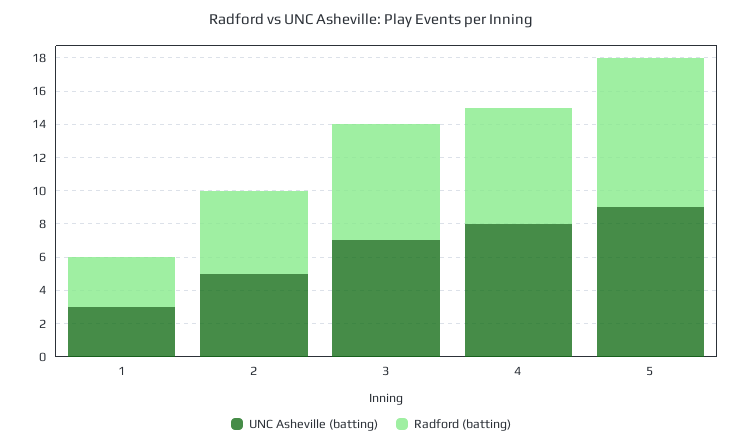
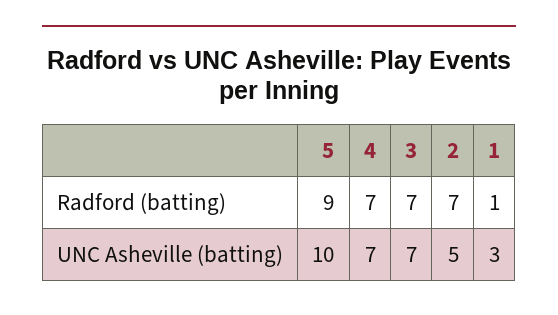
  {
    "UNC Asheville (batting)": {
      "1": 3,
      "2": 5,
      "3": 7,
-     "4": 8,
+     "4": 7,
-     "5": 9
+     "5": 10
    },
    "Radford (batting)": {
-     "1": 3,
+     "1": 1,
-     "2": 5,
+     "2": 7,
      "3": 7,
      "4": 7,
      "5": 9
    }
  }

